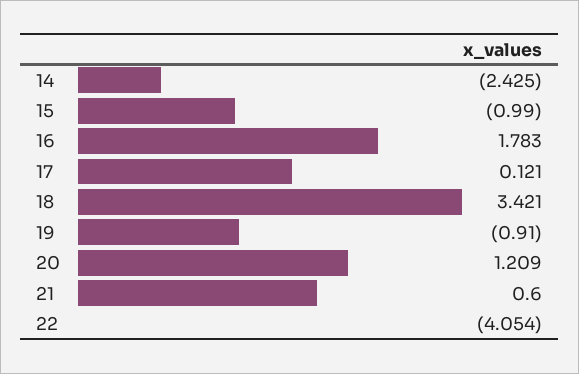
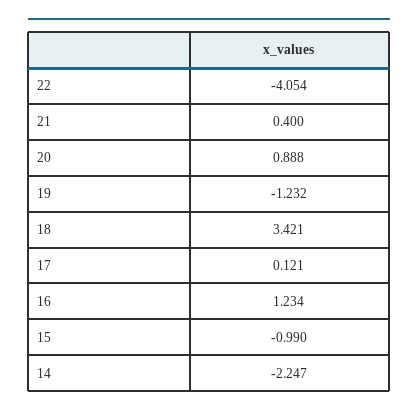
  {
-   "14": -2.425,
+   "14": -2.247,
    "15": -0.99,
-   "16": 1.783,
+   "16": 1.234,
    "17": 0.121,
    "18": 3.421,
-   "19": -0.91,
+   "19": -1.232,
-   "20": 1.209,
+   "20": 0.888,
-   "21": 0.6,
+   "21": 0.4,
    "22": -4.054
  }

